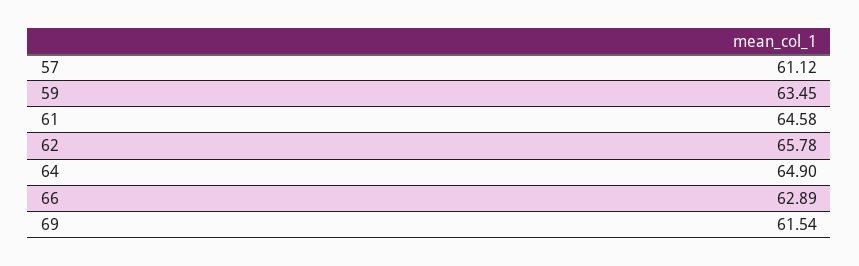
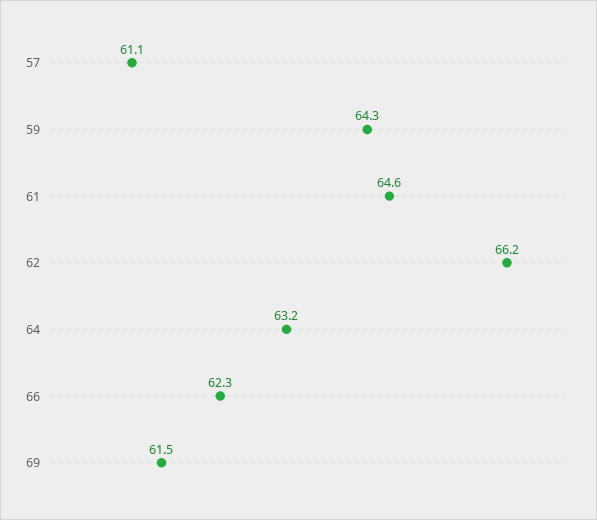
  {
    "57": 61.12,
-   "59": 63.45,
+   "59": 64.3,
    "61": 64.58,
-   "62": 65.78,
+   "62": 66.2,
-   "64": 64.9,
+   "64": 63.2,
-   "66": 62.89,
+   "66": 62.3,
    "69": 61.54
  }

